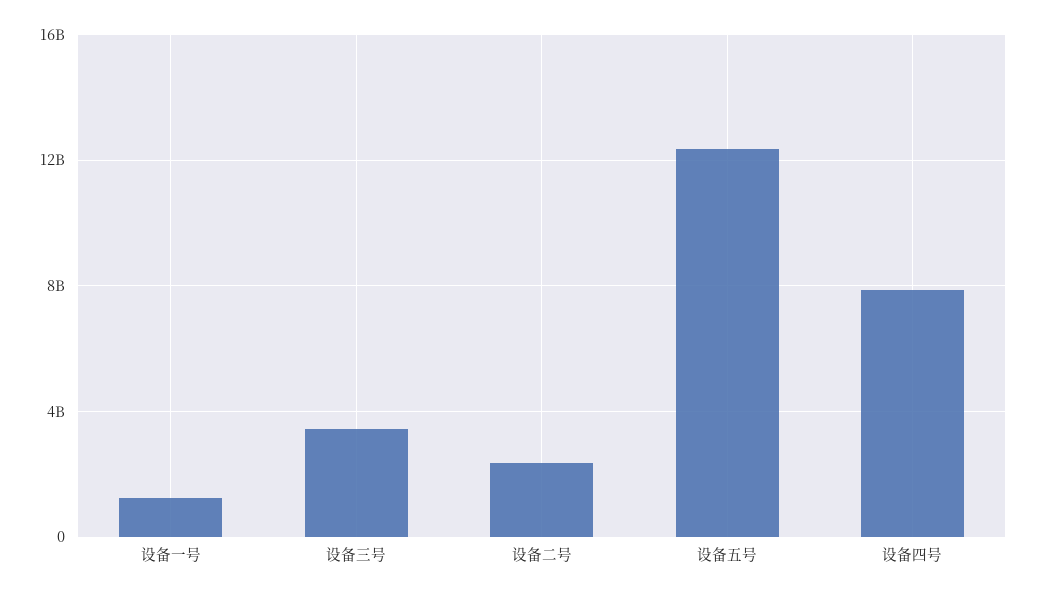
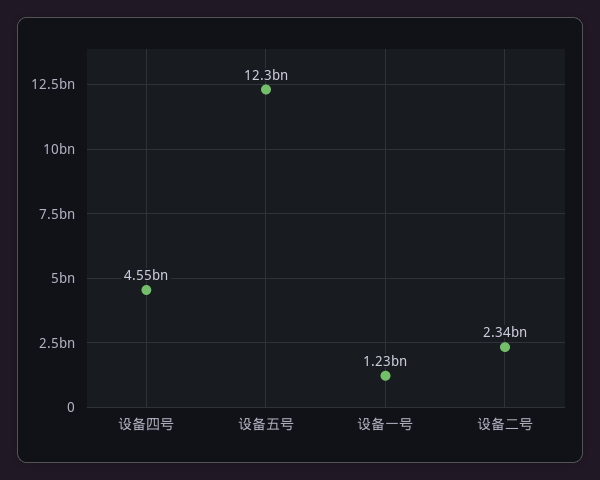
  {
    "设备一号": 1230000000,
-   "设备三号": 3500000000,
    "设备二号": 2340000000,
    "设备五号": 12300000000,
-   "设备四号": 8000000000
+   "设备四号": 4550000000
  }

